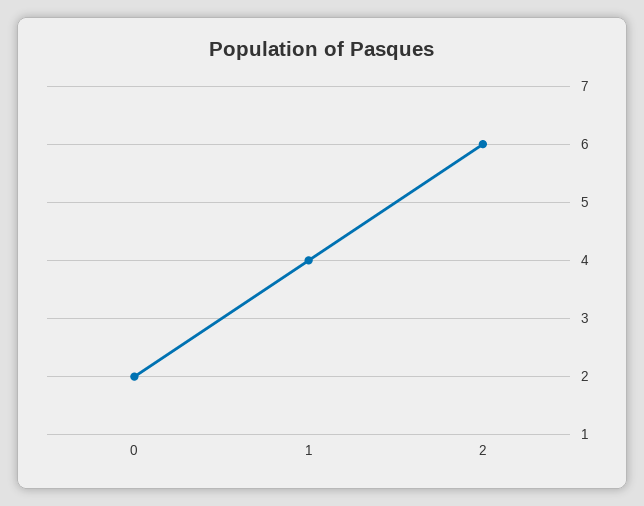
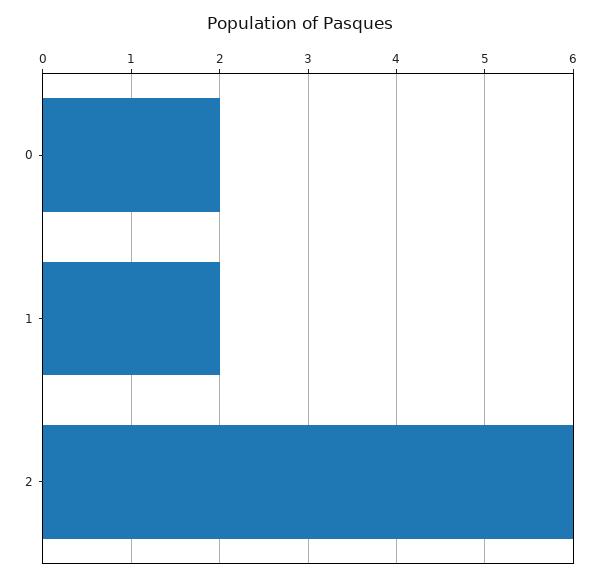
  {
    "0": 2,
-   "1": 4,
+   "1": 2,
    "2": 6
  }

